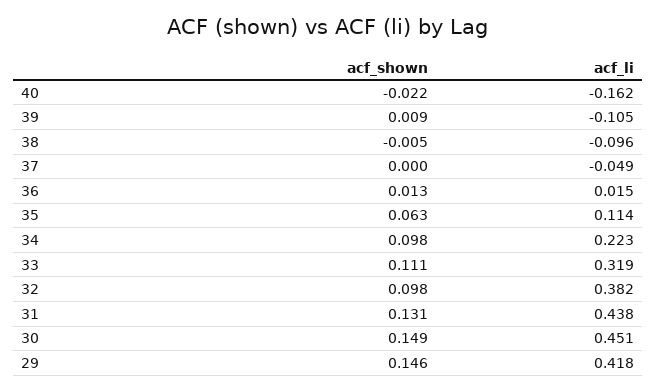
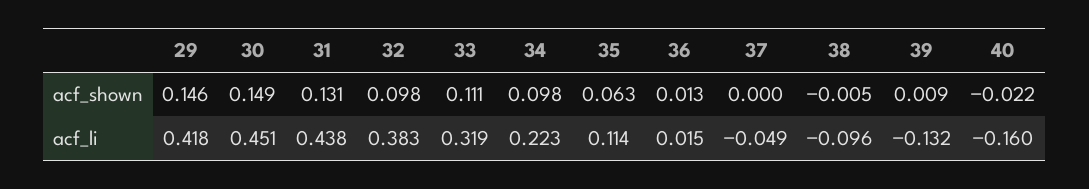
  {
    "acf_shown": {
      "40": -0.022,
      "39": 0.009,
      "38": -0.005,
      "37": 0,
      "36": 0.013,
      "35": 0.063,
      "34": 0.098,
      "33": 0.111,
      "32": 0.098,
      "31": 0.131,
      "30": 0.149,
      "29": 0.146
    },
    "acf_li": {
-     "40": -0.162,
+     "40": -0.16,
-     "39": -0.105,
+     "39": -0.132,
      "38": -0.096,
      "37": -0.049,
      "36": 0.015,
      "35": 0.114,
      "34": 0.223,
      "33": 0.319,
-     "32": 0.382,
+     "32": 0.383,
      "31": 0.438,
      "30": 0.451,
      "29": 0.418
    }
  }

